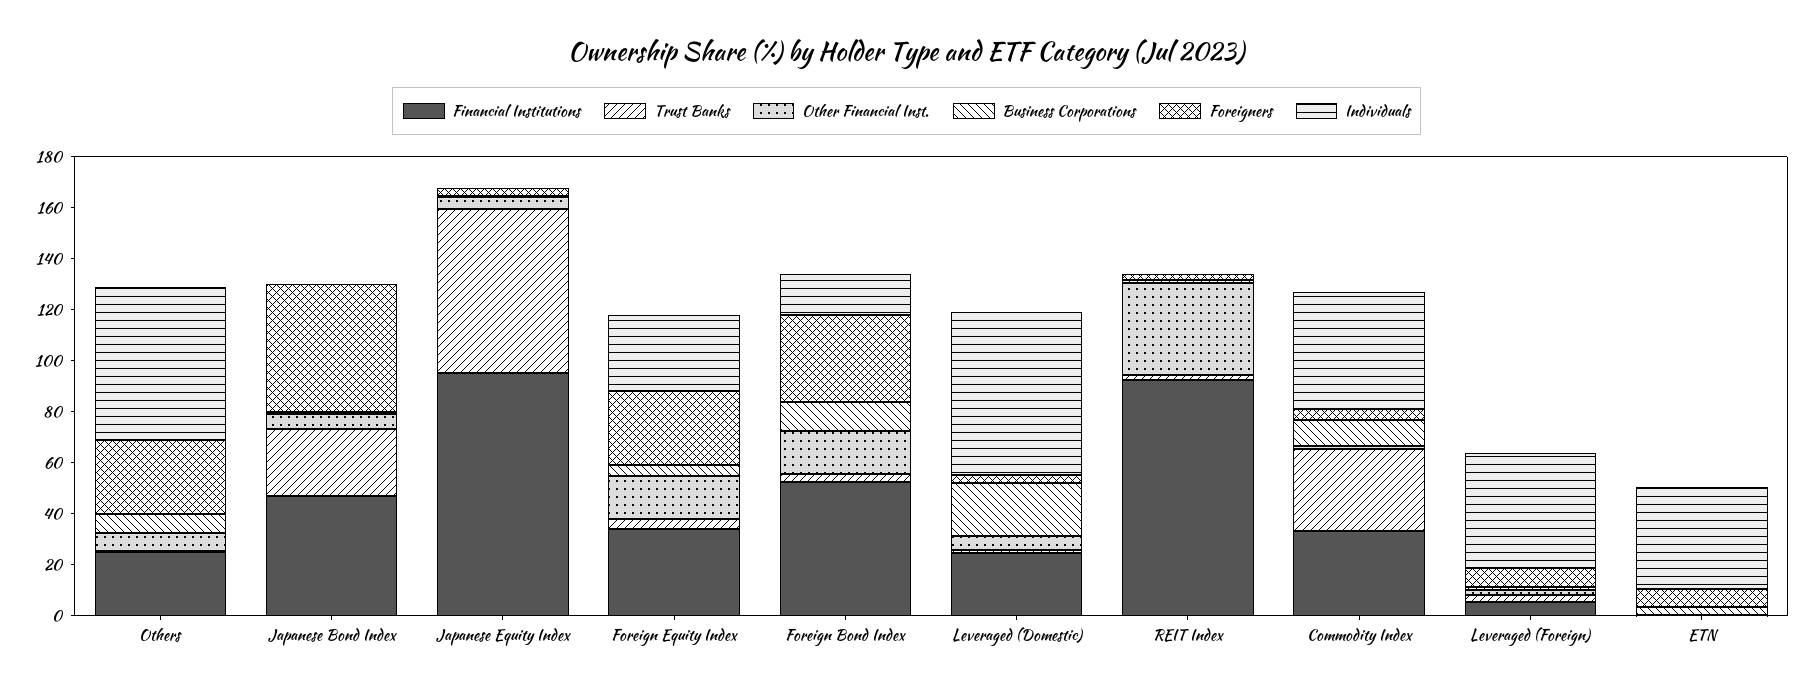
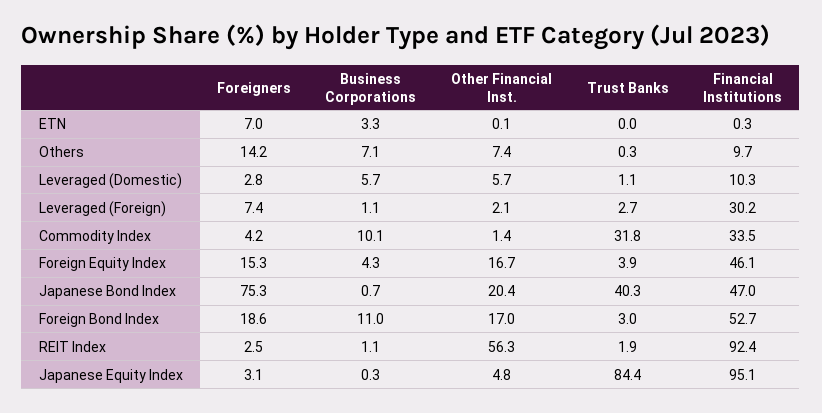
  {
    "Financial Institutions": {
-     "Others": 25,
+     "Others": 9.7,
      "Japanese Bond Index": 47,
      "Japanese Equity Index": 95.1,
-     "Foreign Equity Index": 35,
+     "Foreign Equity Index": 46.1,
      "Foreign Bond Index": 52.7,
-     "Leveraged (Domestic)": 25,
+     "Leveraged (Domestic)": 10.3,
      "REIT Index": 92.4,
      "Commodity Index": 33.5,
-     "Leveraged (Foreign)": 5,
+     "Leveraged (Foreign)": 30.2,
      "ETN": 0.3
    },
    "Trust Banks": {
      "Others": 0.3,
-     "Japanese Bond Index": 25,
+     "Japanese Bond Index": 40.3,
-     "Japanese Equity Index": 65,
+     "Japanese Equity Index": 84.4,
      "Foreign Equity Index": 3.9,
      "Foreign Bond Index": 3,
      "Leveraged (Domestic)": 1.1,
      "REIT Index": 1.9,
      "Commodity Index": 31.8,
      "Leveraged (Foreign)": 2.7,
      "ETN": 0
    },
    "Other Financial Inst.": {
      "Others": 7.4,
-     "Japanese Bond Index": 5,
+     "Japanese Bond Index": 20.4,
      "Japanese Equity Index": 4.8,
      "Foreign Equity Index": 16.7,
      "Foreign Bond Index": 17,
      "Leveraged (Domestic)": 5.7,
-     "REIT Index": 35,
+     "REIT Index": 56.3,
      "Commodity Index": 1.4,
      "Leveraged (Foreign)": 2.1,
      "ETN": 0.1
    },
    "Business Corporations": {
      "Others": 7.1,
      "Japanese Bond Index": 0.7,
      "Japanese Equity Index": 0.3,
      "Foreign Equity Index": 4.3,
      "Foreign Bond Index": 11,
-     "Leveraged (Domestic)": 20,
+     "Leveraged (Domestic)": 5.7,
      "REIT Index": 1.1,
      "Commodity Index": 10.1,
      "Leveraged (Foreign)": 1.1,
      "ETN": 3.3
    },
    "Foreigners": {
-     "Others": 30,
+     "Others": 14.2,
-     "Japanese Bond Index": 50,
+     "Japanese Bond Index": 75.3,
      "Japanese Equity Index": 3.1,
-     "Foreign Equity Index": 30,
+     "Foreign Equity Index": 15.3,
-     "Foreign Bond Index": 35,
+     "Foreign Bond Index": 18.6,
      "Leveraged (Domestic)": 2.8,
      "REIT Index": 2.5,
      "Commodity Index": 4.2,
      "Leveraged (Foreign)": 7.4,
      "ETN": 7
-   },
+   }
-   "Individuals": {
-     "Others": 60,
-     "Japanese Bond Index": 0,
-     "Japanese Equity Index": 0,
-     "Foreign Equity Index": 30,
-     "Foreign Bond Index": 15,
-     "Leveraged (Domestic)": 65,
-     "REIT Index": 0,
-     "Commodity Index": 45,
-     "Leveraged (Foreign)": 45,
-     "ETN": 40
-   }
  }

